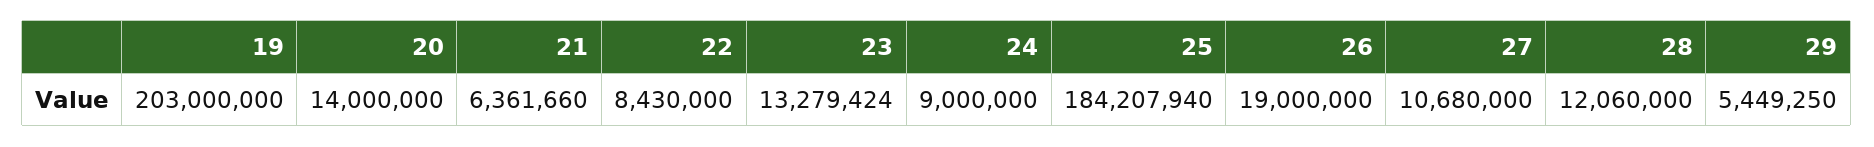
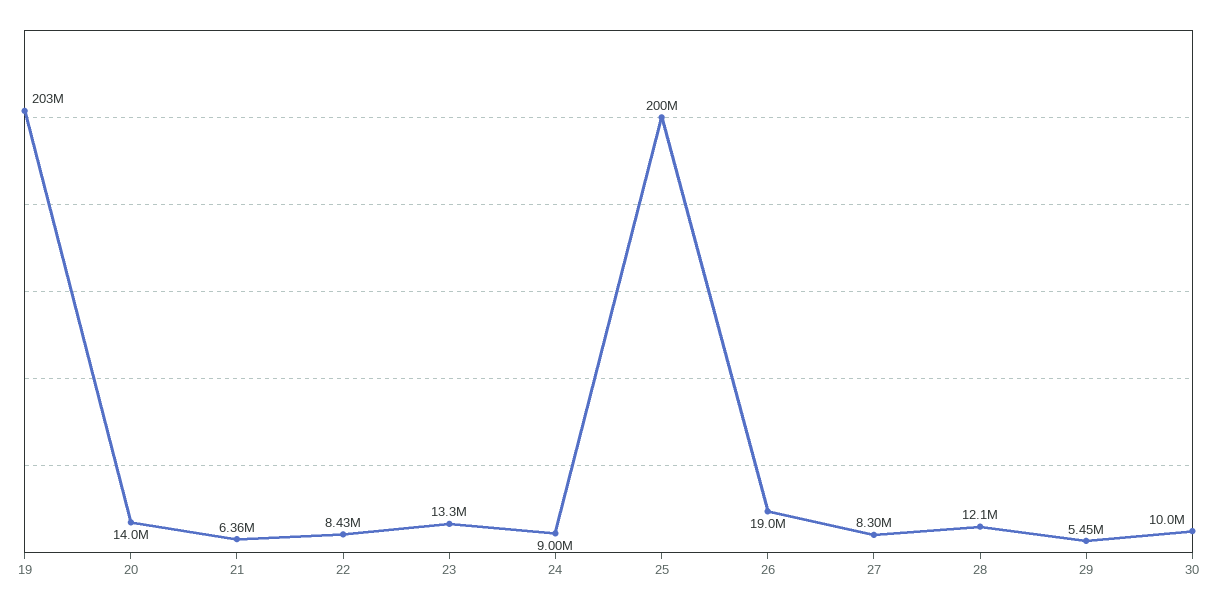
  {
    "19": 203000000,
    "20": 14000000,
    "21": 6361660,
    "22": 8430000,
    "23": 13279424,
    "24": 9000000,
-   "25": 184207940,
+   "25": 200000000,
    "26": 19000000,
-   "27": 10680000,
+   "27": 8300000,
    "28": 12060000,
-   "29": 5449250
+   "29": 5449250,
+   "30": 10000000
  }

